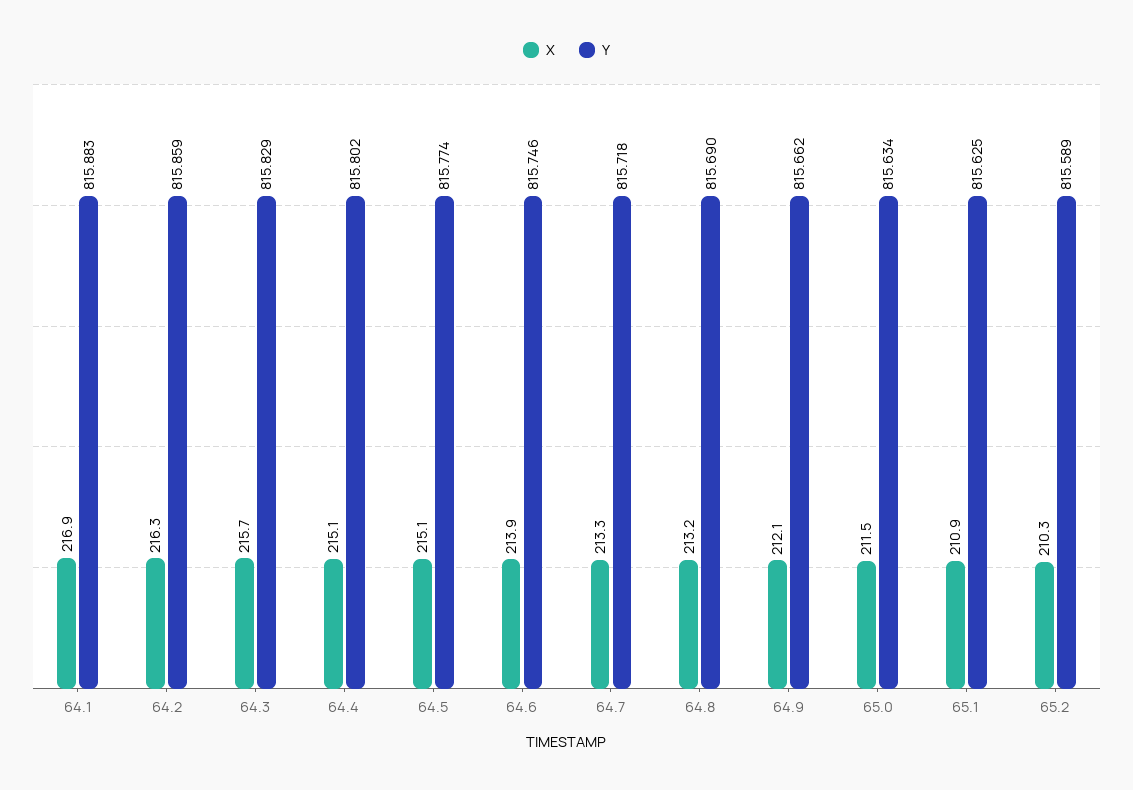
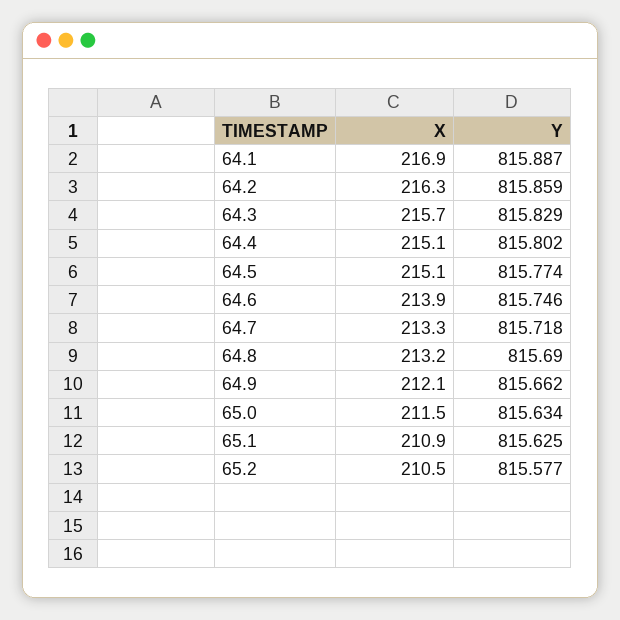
  {
    "X": {
      "64.1": 216.9,
      "64.2": 216.3,
      "64.3": 215.7,
      "64.4": 215.1,
      "64.5": 215.1,
      "64.6": 213.9,
      "64.7": 213.3,
      "64.8": 213.2,
      "64.9": 212.1,
      "65.0": 211.5,
      "65.1": 210.9,
-     "65.2": 210.3
+     "65.2": 210.5
    },
    "Y": {
-     "64.1": 815.883,
+     "64.1": 815.887,
      "64.2": 815.859,
      "64.3": 815.829,
      "64.4": 815.802,
      "64.5": 815.774,
      "64.6": 815.746,
      "64.7": 815.718,
      "64.8": 815.69,
      "64.9": 815.662,
      "65.0": 815.634,
      "65.1": 815.625,
-     "65.2": 815.589
+     "65.2": 815.577
    }
  }

